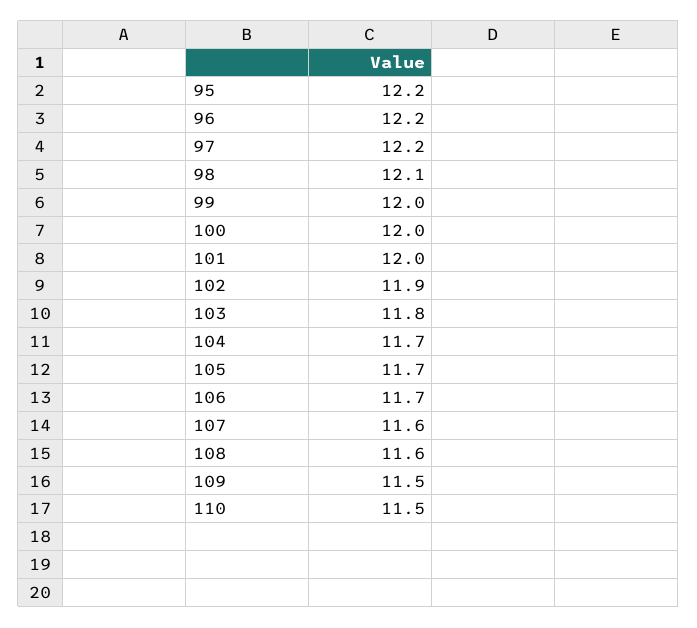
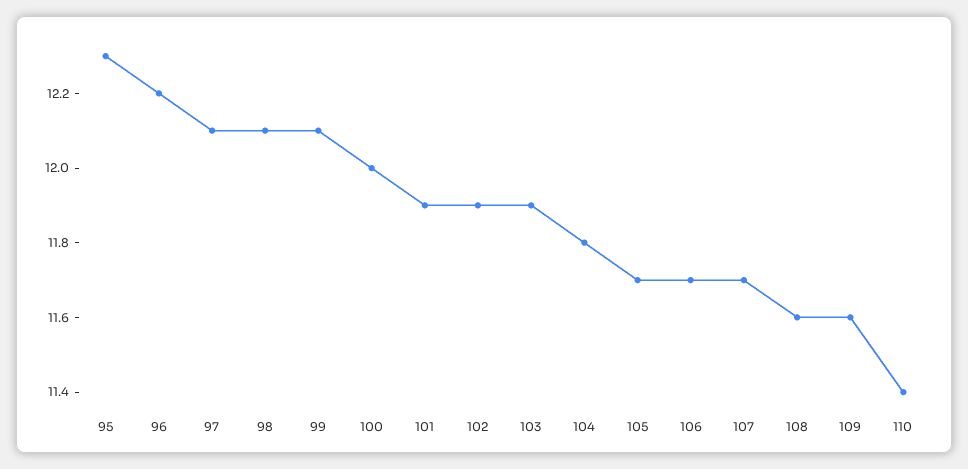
  {
-   "95": 12.2,
+   "95": 12.3,
    "96": 12.2,
-   "97": 12.2,
+   "97": 12.1,
    "98": 12.1,
-   "99": 12,
+   "99": 12.1,
    "100": 12,
-   "101": 12,
+   "101": 11.9,
    "102": 11.9,
-   "103": 11.8,
+   "103": 11.9,
-   "104": 11.7,
+   "104": 11.8,
    "105": 11.7,
    "106": 11.7,
-   "107": 11.6,
+   "107": 11.7,
    "108": 11.6,
-   "109": 11.5,
+   "109": 11.6,
-   "110": 11.5
+   "110": 11.4
  }

